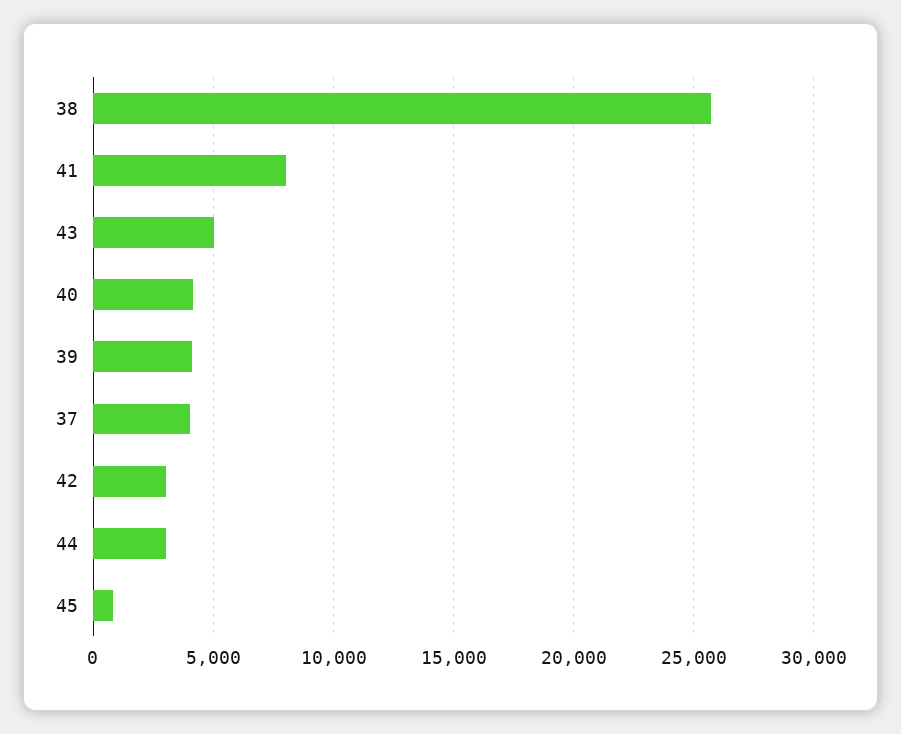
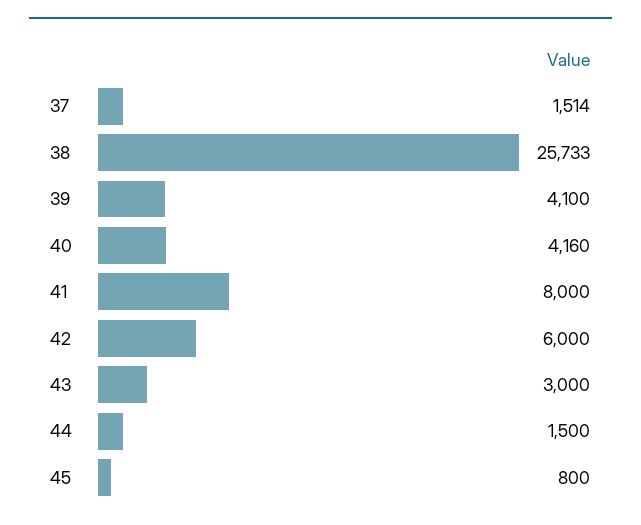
  {
    "38": 25733,
    "41": 8000,
-   "43": 5000,
+   "43": 3000,
    "40": 4160,
    "39": 4100,
-   "37": 4000,
+   "37": 1514,
-   "42": 3000,
+   "42": 6000,
-   "44": 3000,
+   "44": 1500,
    "45": 800
  }

